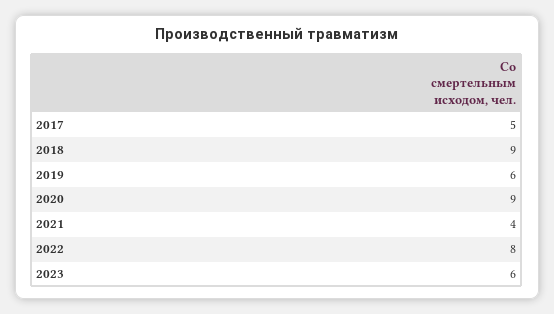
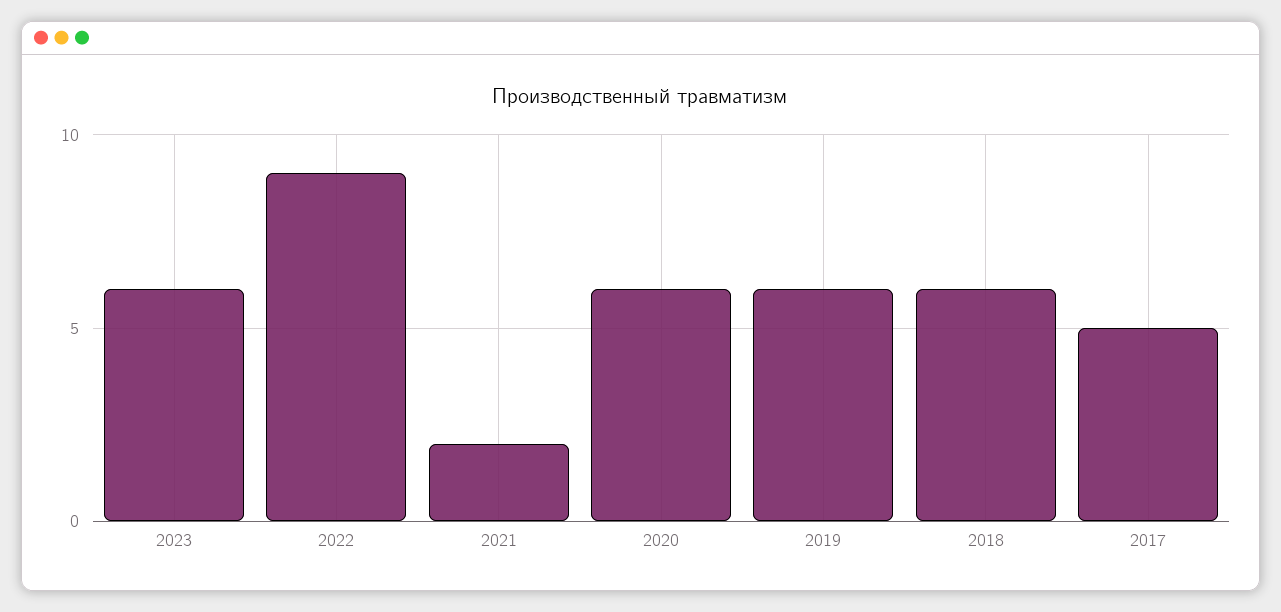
  {
    "2017": 5,
-   "2018": 9,
+   "2018": 6,
    "2019": 6,
-   "2020": 9,
+   "2020": 6,
-   "2021": 4,
+   "2021": 2,
-   "2022": 8,
+   "2022": 9,
    "2023": 6
  }

